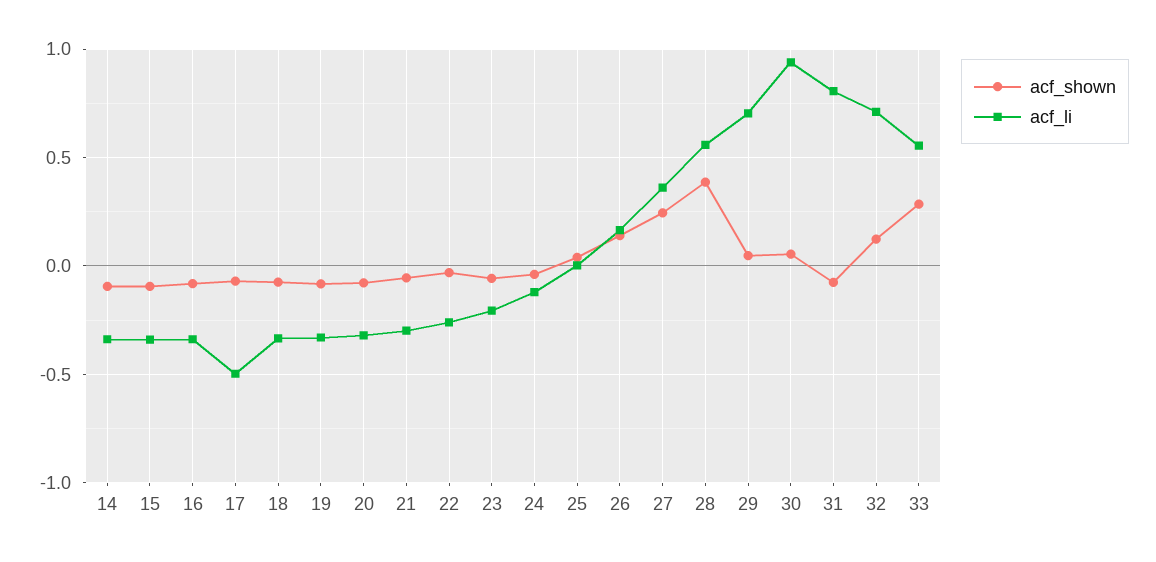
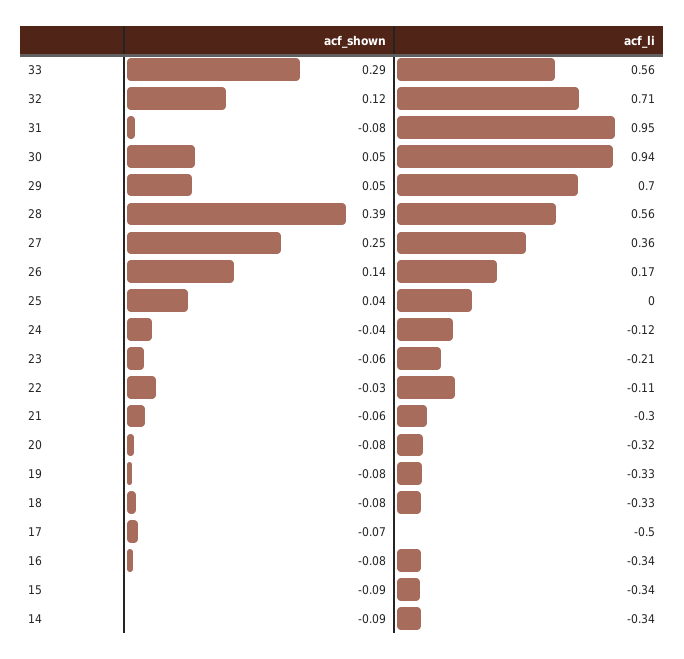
  {
    "acf_shown": {
      "14": -0.09,
      "15": -0.09,
      "16": -0.08,
      "17": -0.07,
      "18": -0.08,
      "19": -0.08,
      "20": -0.08,
      "21": -0.06,
      "22": -0.03,
      "23": -0.06,
      "24": -0.04,
      "25": 0.04,
      "26": 0.14,
      "27": 0.25,
      "28": 0.39,
      "29": 0.05,
      "30": 0.05,
      "31": -0.08,
      "32": 0.12,
      "33": 0.29
    },
    "acf_li": {
      "14": -0.34,
      "15": -0.34,
      "16": -0.34,
      "17": -0.5,
      "18": -0.33,
      "19": -0.33,
      "20": -0.32,
      "21": -0.3,
-     "22": -0.25,
+     "22": -0.11,
      "23": -0.21,
      "24": -0.12,
      "25": 0,
      "26": 0.17,
      "27": 0.36,
      "28": 0.56,
      "29": 0.7,
      "30": 0.94,
-     "31": 0.8,
+     "31": 0.95,
      "32": 0.71,
      "33": 0.56
    }
  }

